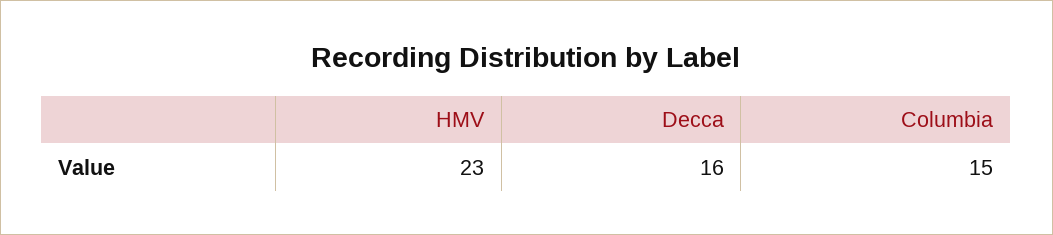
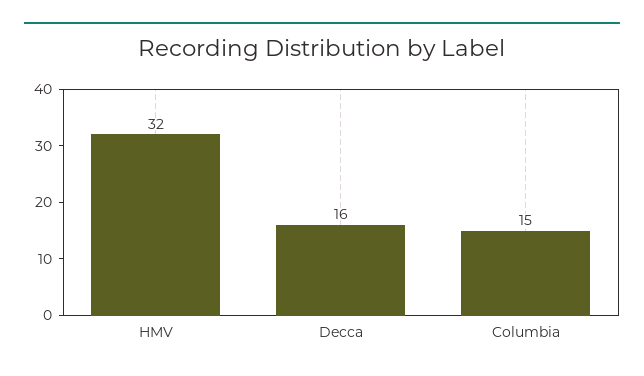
  {
-   "HMV": 23,
+   "HMV": 32,
    "Decca": 16,
    "Columbia": 15
  }

